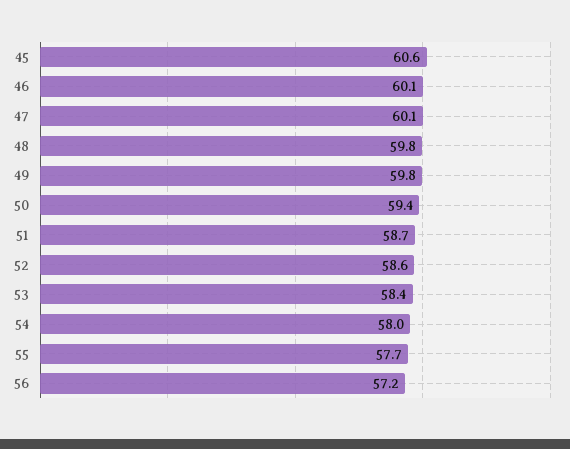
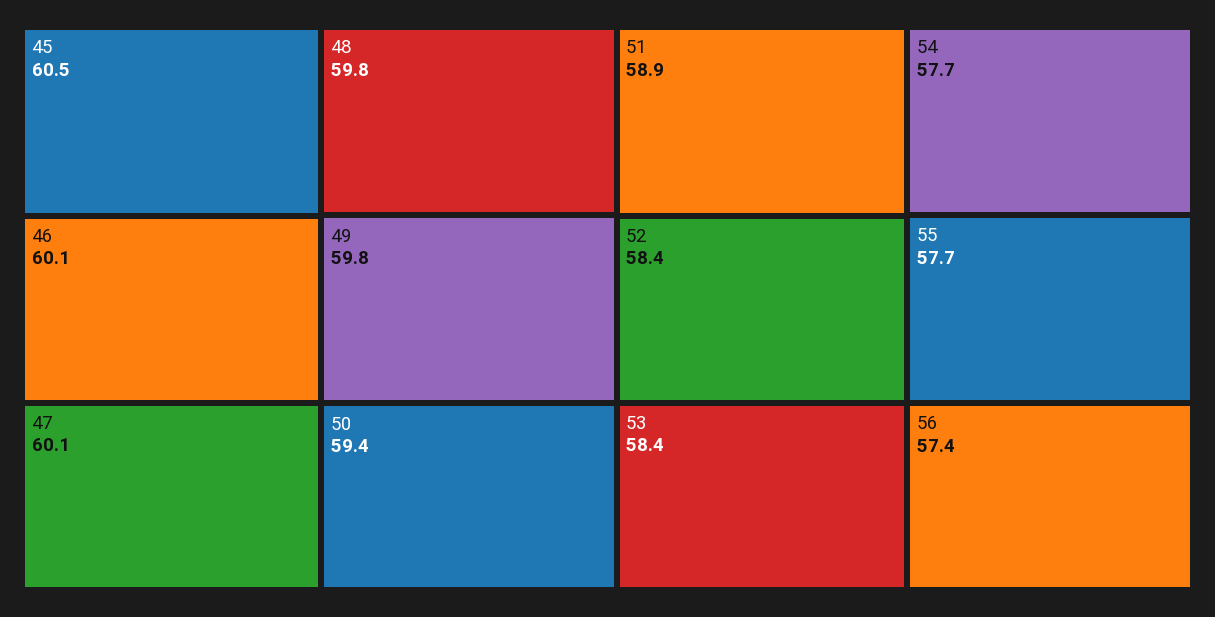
  {
-   "45": 60.6,
+   "45": 60.5,
    "46": 60.1,
    "47": 60.1,
    "48": 59.8,
    "49": 59.8,
    "50": 59.4,
-   "51": 58.7,
+   "51": 58.9,
-   "52": 58.6,
+   "52": 58.4,
    "53": 58.4,
-   "54": 58,
+   "54": 57.7,
    "55": 57.7,
-   "56": 57.2
+   "56": 57.4
  }

